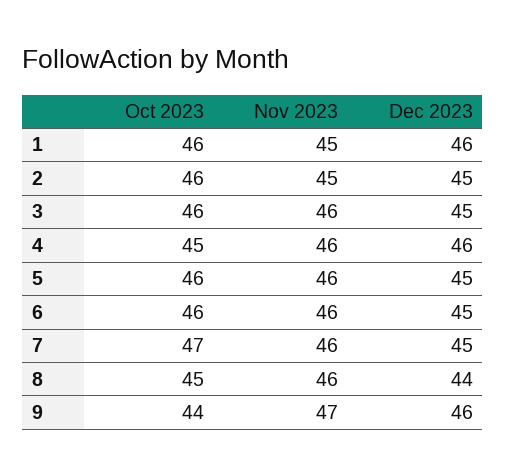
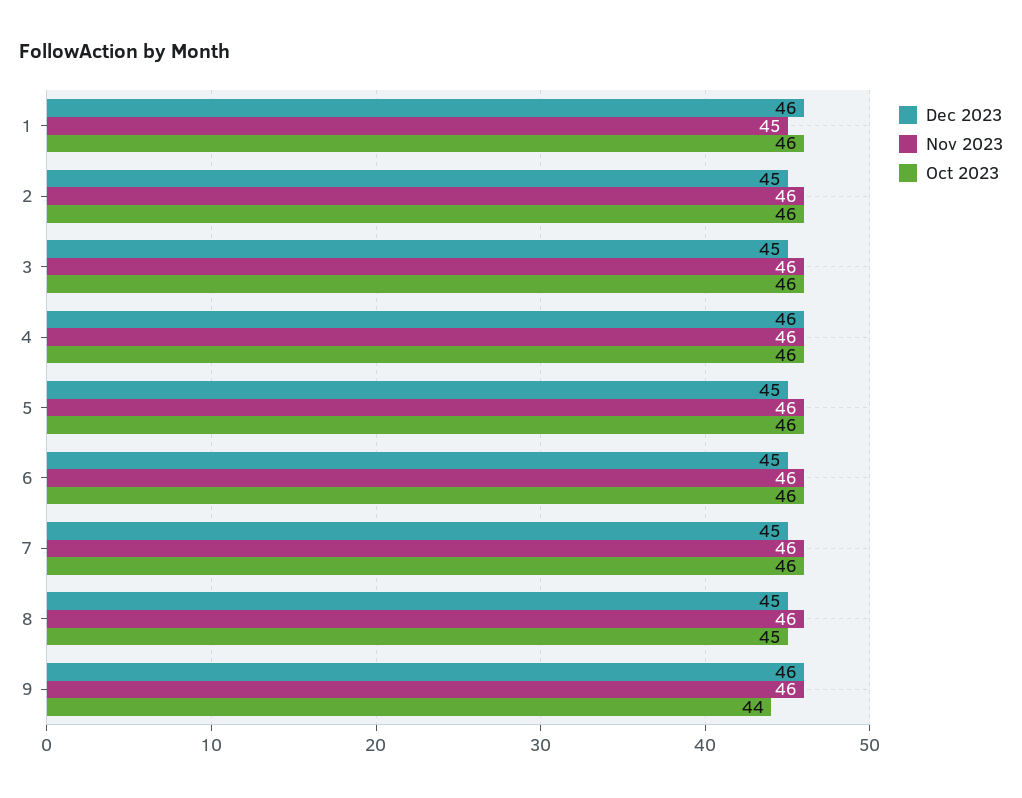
  {
    "Oct 2023": {
      "1": 46,
      "2": 46,
      "3": 46,
-     "4": 45,
+     "4": 46,
      "5": 46,
      "6": 46,
-     "7": 47,
+     "7": 46,
      "8": 45,
      "9": 44
    },
    "Nov 2023": {
      "1": 45,
-     "2": 45,
+     "2": 46,
      "3": 46,
      "4": 46,
      "5": 46,
      "6": 46,
      "7": 46,
      "8": 46,
-     "9": 47
+     "9": 46
    },
    "Dec 2023": {
      "1": 46,
      "2": 45,
      "3": 45,
      "4": 46,
      "5": 45,
      "6": 45,
      "7": 45,
-     "8": 44,
+     "8": 45,
      "9": 46
    }
  }

